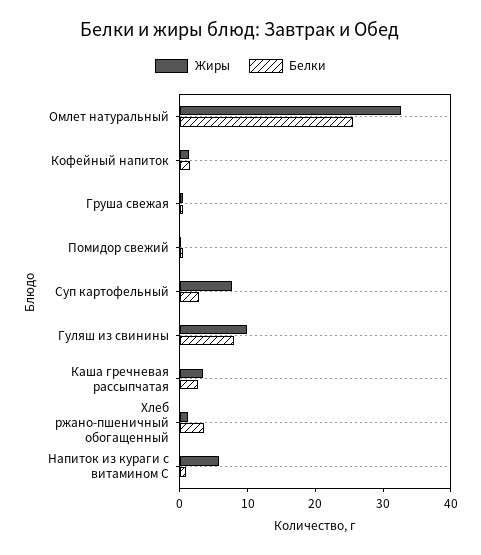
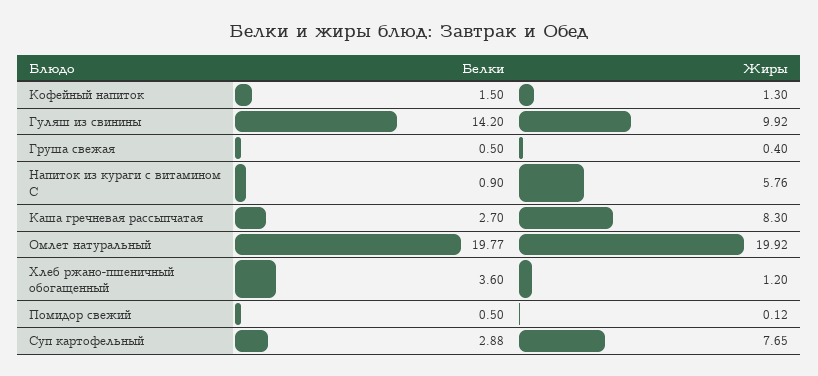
  {
    "Жиры": {
-     "Омлет натуральный": 32,
+     "Омлет натуральный": 19.92,
      "Кофейный напиток": 1.3,
      "Груша свежая": 0.4,
      "Помидор свежий": 0.12,
      "Суп картофельный": 7.65,
      "Гуляш из свинины": 9.92,
-     "Каша гречневая рассыпчатая": 4,
+     "Каша гречневая рассыпчатая": 8.3,
      "Хлеб ржано-пшеничный обогащенный": 1.2,
      "Напиток из кураги с витамином С": 5.76
    },
    "Белки": {
-     "Омлет натуральный": 26,
+     "Омлет натуральный": 19.77,
      "Кофейный напиток": 1.5,
      "Груша свежая": 0.5,
      "Помидор свежий": 0.5,
      "Суп картофельный": 2.88,
-     "Гуляш из свинины": 8,
+     "Гуляш из свинины": 14.2,
      "Каша гречневая рассыпчатая": 2.7,
      "Хлеб ржано-пшеничный обогащенный": 3.6,
      "Напиток из кураги с витамином С": 0.9
    }
  }

